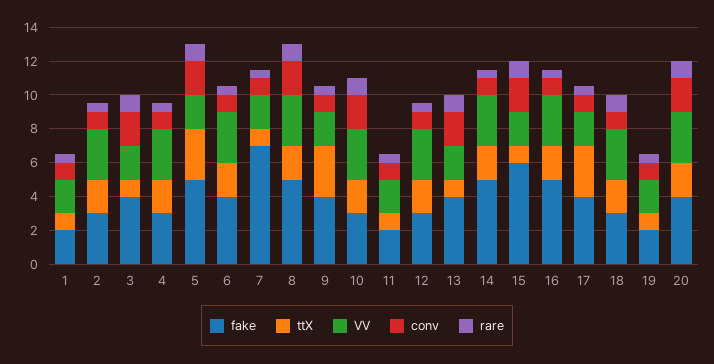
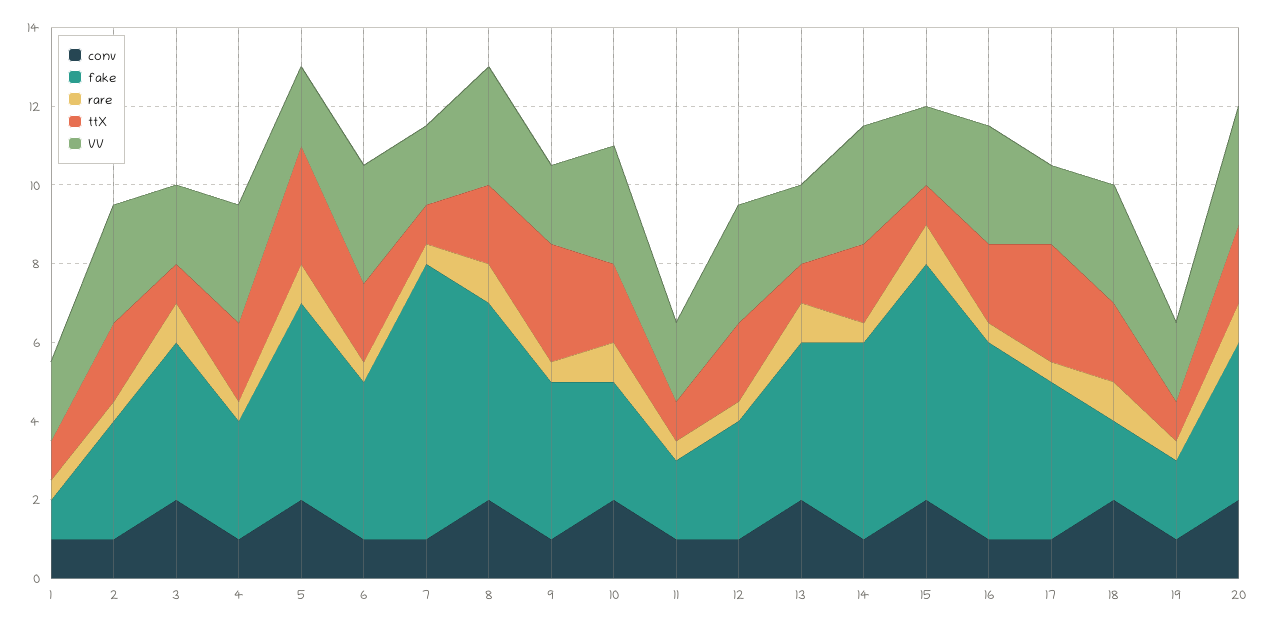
  {
    "fake": {
-     "1": 2,
+     "1": 1,
      "2": 3,
      "3": 4,
      "4": 3,
      "5": 5,
      "6": 4,
      "7": 7,
      "8": 5,
      "9": 4,
      "10": 3,
      "11": 2,
      "12": 3,
      "13": 4,
      "14": 5,
      "15": 6,
      "16": 5,
      "17": 4,
-     "18": 3,
+     "18": 2,
      "19": 2,
      "20": 4
    },
    "ttX": {
      "1": 1,
      "2": 2,
      "3": 1,
      "4": 2,
      "5": 3,
      "6": 2,
      "7": 1,
      "8": 2,
      "9": 3,
      "10": 2,
      "11": 1,
      "12": 2,
      "13": 1,
      "14": 2,
      "15": 1,
      "16": 2,
      "17": 3,
      "18": 2,
      "19": 1,
      "20": 2
    },
    "VV": {
      "1": 2,
      "2": 3,
      "3": 2,
      "4": 3,
      "5": 2,
      "6": 3,
      "7": 2,
      "8": 3,
      "9": 2,
      "10": 3,
      "11": 2,
      "12": 3,
      "13": 2,
      "14": 3,
      "15": 2,
      "16": 3,
      "17": 2,
      "18": 3,
      "19": 2,
      "20": 3
    },
    "conv": {
      "1": 1,
      "2": 1,
      "3": 2,
      "4": 1,
      "5": 2,
      "6": 1,
      "7": 1,
      "8": 2,
      "9": 1,
      "10": 2,
      "11": 1,
      "12": 1,
      "13": 2,
      "14": 1,
      "15": 2,
      "16": 1,
      "17": 1,
-     "18": 1,
+     "18": 2,
      "19": 1,
      "20": 2
    },
    "rare": {
      "1": 0.5,
      "2": 0.5,
      "3": 1,
      "4": 0.5,
      "5": 1,
      "6": 0.5,
      "7": 0.5,
      "8": 1,
      "9": 0.5,
      "10": 1,
      "11": 0.5,
      "12": 0.5,
      "13": 1,
      "14": 0.5,
      "15": 1,
      "16": 0.5,
      "17": 0.5,
      "18": 1,
      "19": 0.5,
      "20": 1
    }
  }

